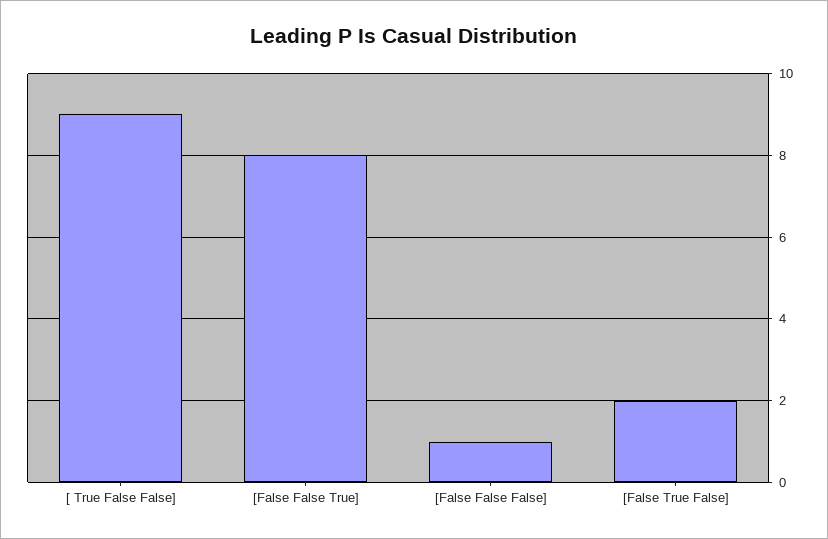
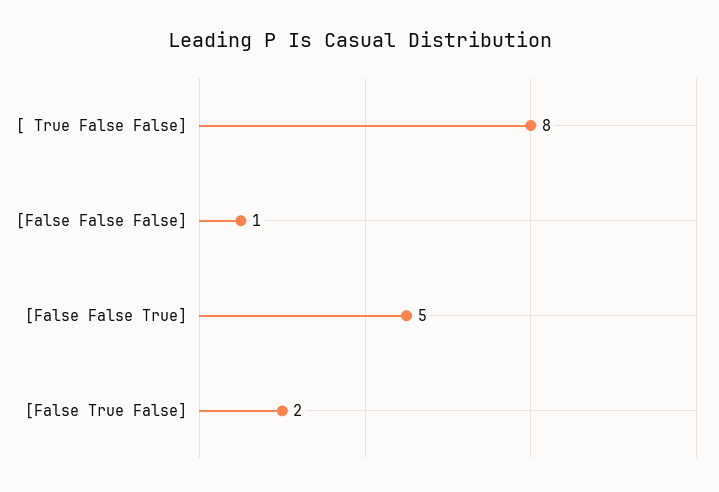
  {
-   "[ True False False]": 9,
+   "[ True False False]": 8,
-   "[False False True]": 8,
+   "[False False True]": 5,
    "[False False False]": 1,
    "[False True False]": 2
  }

